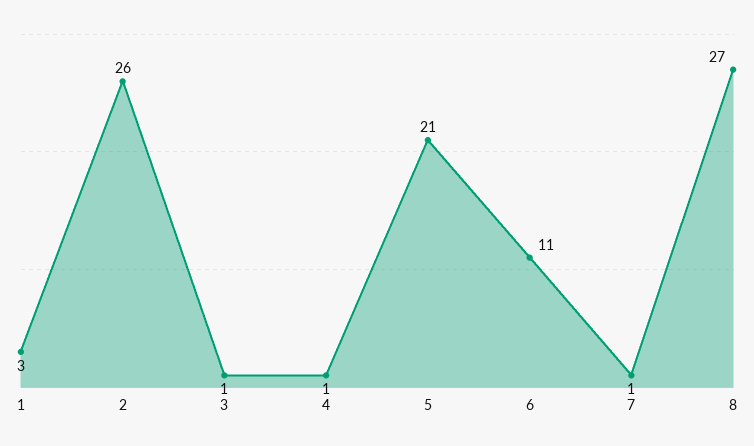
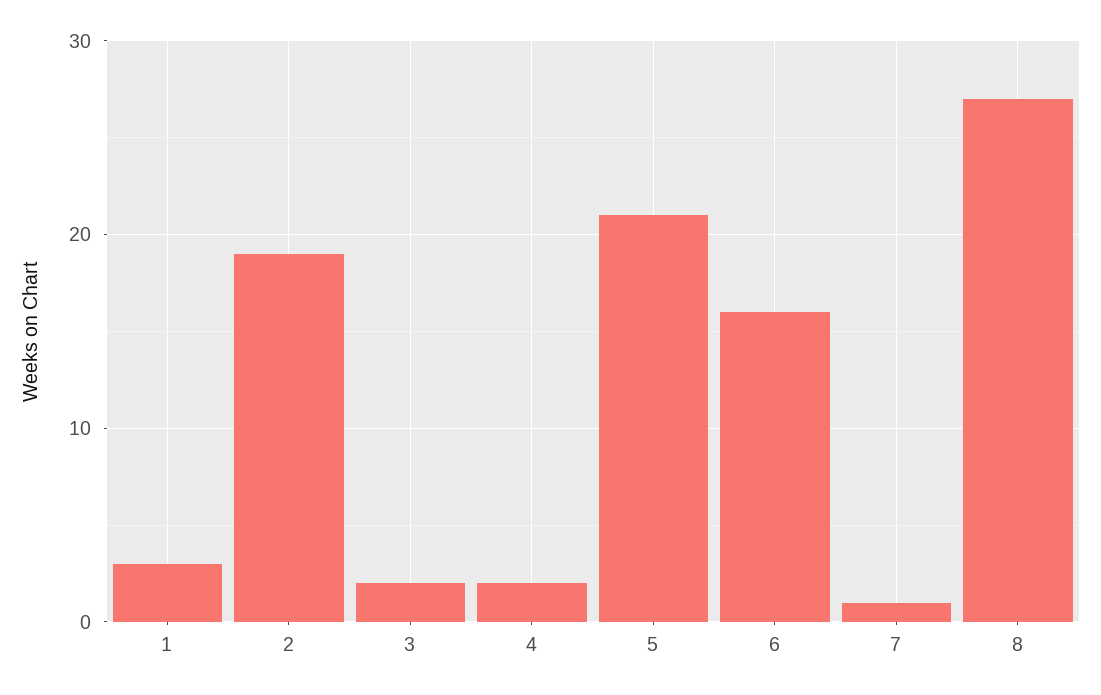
  {
    "1": 3,
-   "2": 26,
+   "2": 19,
-   "3": 1,
+   "3": 2,
-   "4": 1,
+   "4": 2,
    "5": 21,
-   "6": 11,
+   "6": 16,
    "7": 1,
    "8": 27
  }

